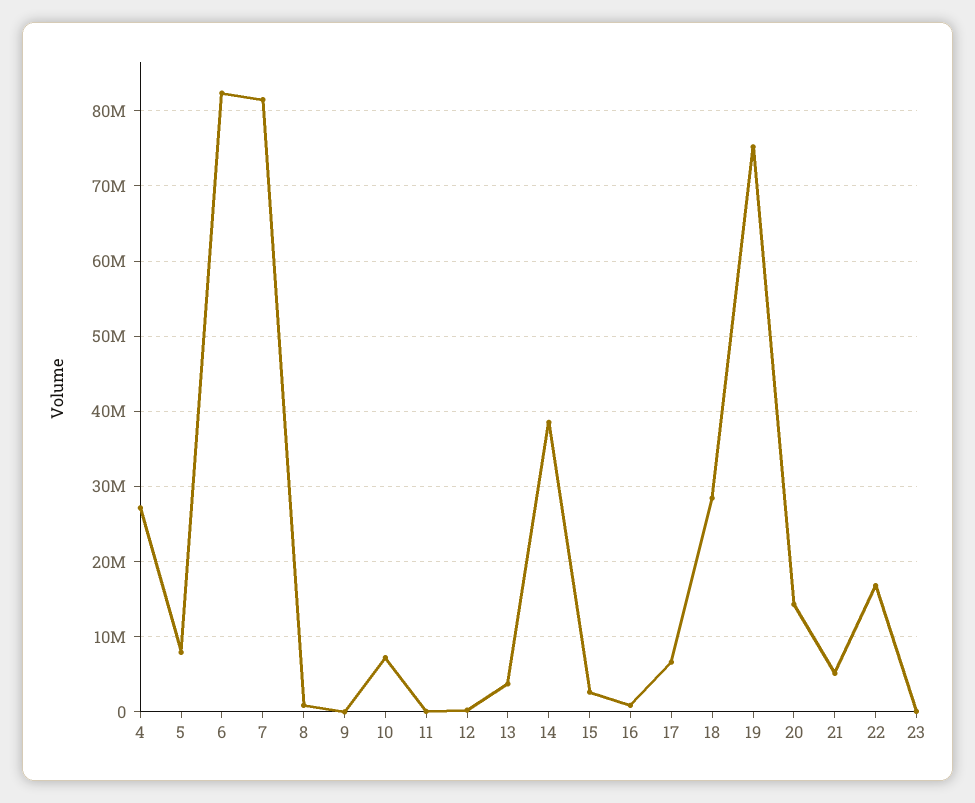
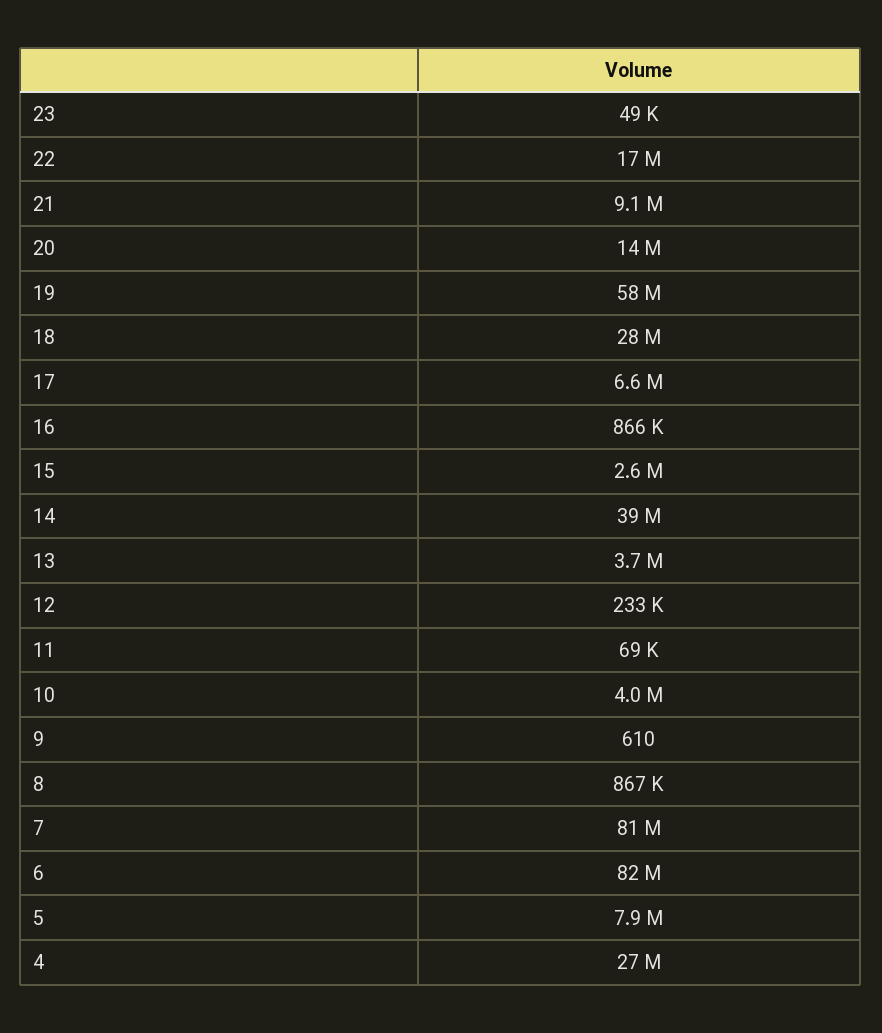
  {
    "4": 27000000,
    "5": 7900000,
    "6": 82000000,
    "7": 81000000,
    "8": 867000,
    "9": 610,
-   "10": 7000000,
+   "10": 4000000,
    "11": 69000,
    "12": 233000,
    "13": 3700000,
    "14": 39000000,
    "15": 2600000,
    "16": 866000,
    "17": 6600000,
    "18": 28000000,
-   "19": 75000000,
+   "19": 58000000,
    "20": 14000000,
-   "21": 5000000,
+   "21": 9100000,
    "22": 17000000,
    "23": 49000
  }

